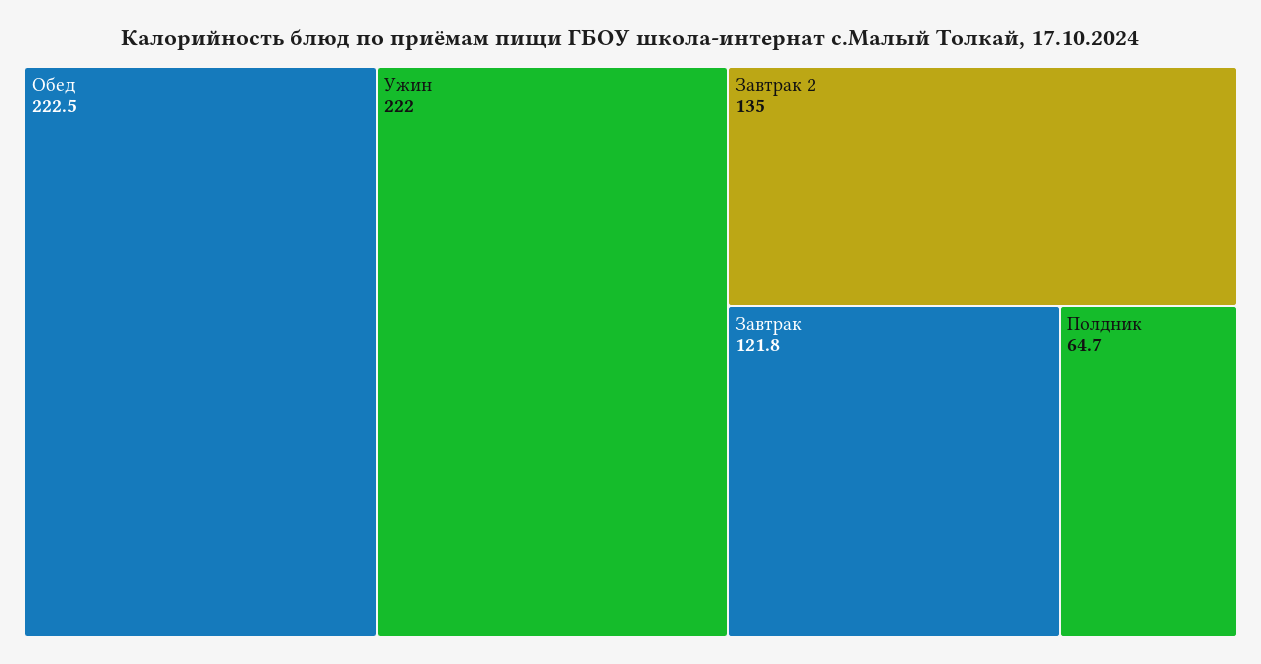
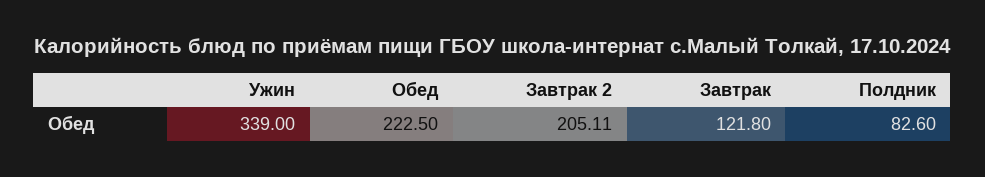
  {
    "Обед": 222.5,
-   "Ужин": 222,
+   "Ужин": 339,
-   "Завтрак 2": 135,
+   "Завтрак 2": 205.11,
    "Завтрак": 121.8,
-   "Полдник": 64.7
+   "Полдник": 82.6
  }

